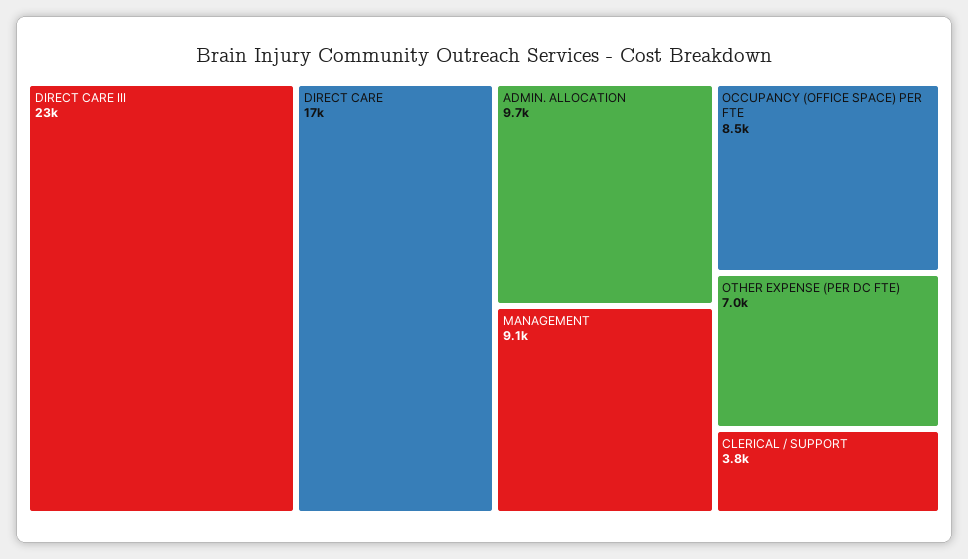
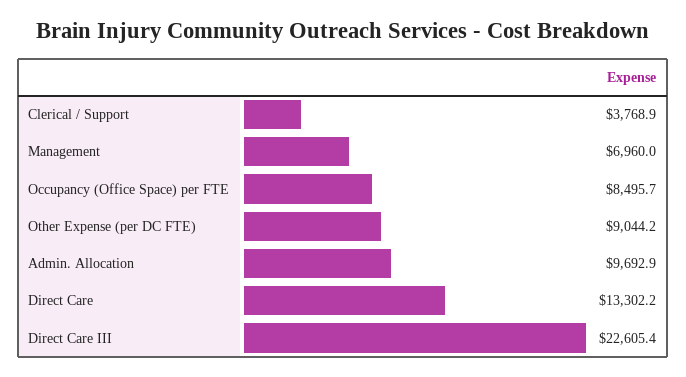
  {
    "DIRECT CARE III": 22605.4,
-   "DIRECT CARE": 17000,
+   "DIRECT CARE": 13302.2,
    "ADMIN. ALLOCATION": 9692.9,
-   "MANAGEMENT": 9100,
+   "MANAGEMENT": 6960,
    "OCCUPANCY (OFFICE SPACE) PER FTE": 8495.7,
-   "OTHER EXPENSE (PER DC FTE)": 7000,
+   "OTHER EXPENSE (PER DC FTE)": 9044.2,
    "CLERICAL / SUPPORT": 3768.9
  }

